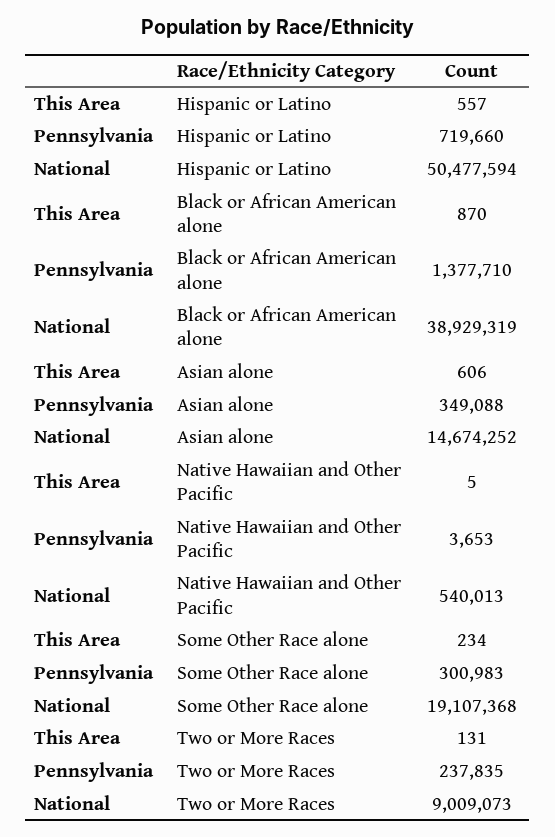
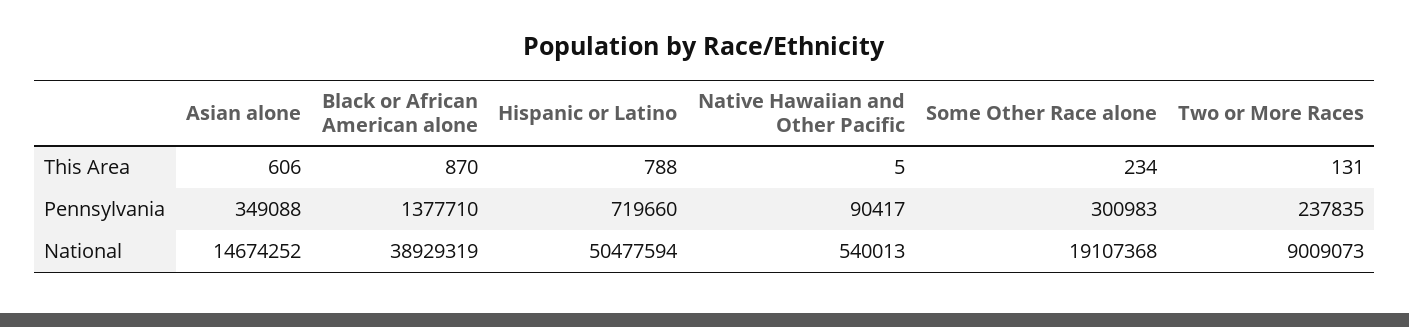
  {
    "This Area": {
-     "Hispanic or Latino": 557,
+     "Hispanic or Latino": 788,
      "Black or African American alone": 870,
      "Asian alone": 606,
      "Native Hawaiian and Other Pacific": 5,
      "Some Other Race alone": 234,
      "Two or More Races": 131
    },
    "Pennsylvania": {
      "Hispanic or Latino": 719660,
      "Black or African American alone": 1377710,
      "Asian alone": 349088,
-     "Native Hawaiian and Other Pacific": 3653,
+     "Native Hawaiian and Other Pacific": 90417,
      "Some Other Race alone": 300983,
      "Two or More Races": 237835
    },
    "National": {
      "Hispanic or Latino": 50477594,
      "Black or African American alone": 38929319,
      "Asian alone": 14674252,
      "Native Hawaiian and Other Pacific": 540013,
      "Some Other Race alone": 19107368,
      "Two or More Races": 9009073
    }
  }

